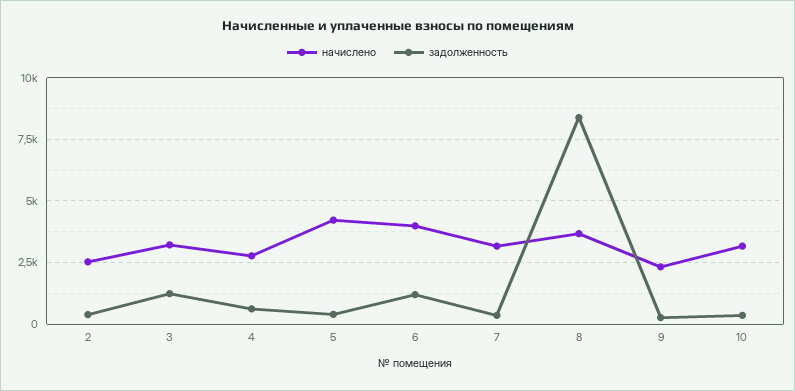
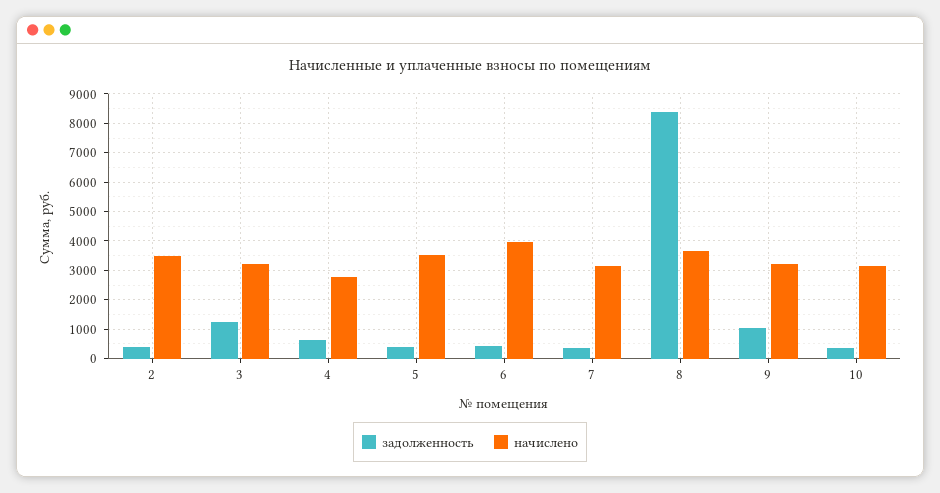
  {
    "начислено": {
-     "2": 2500,
+     "2": 3500,
      "3": 3250,
      "4": 2750,
-     "5": 4250,
+     "5": 3500,
      "6": 4000,
      "7": 3250,
      "8": 3750,
-     "9": 2250,
+     "9": 3250,
      "10": 3250
    },
    "задолженность": {
      "2": 500,
      "3": 1250,
      "4": 500,
      "5": 500,
-     "6": 1250,
+     "6": 500,
      "7": 250,
      "8": 8500,
-     "9": 250,
+     "9": 1000,
      "10": 250
    }
  }

